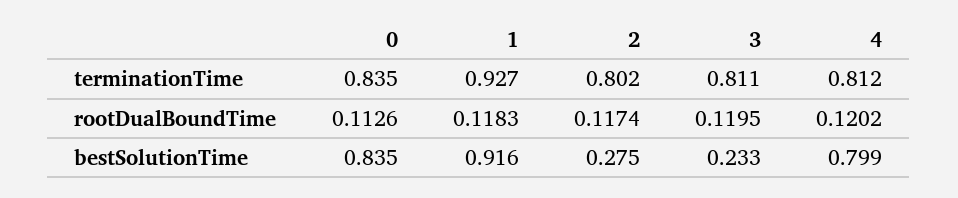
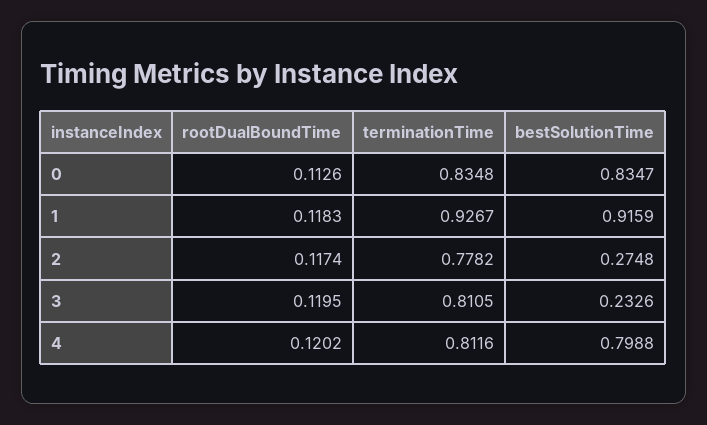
  {
    "0": {
      "terminationTime": 0.8348,
      "rootDualBoundTime": 0.1126,
      "bestSolutionTime": 0.8347
    },
    "1": {
      "terminationTime": 0.9267,
      "rootDualBoundTime": 0.1183,
      "bestSolutionTime": 0.9159
    },
    "2": {
-     "terminationTime": 0.802,
+     "terminationTime": 0.7782,
      "rootDualBoundTime": 0.1174,
      "bestSolutionTime": 0.2748
    },
    "3": {
      "terminationTime": 0.8105,
      "rootDualBoundTime": 0.1195,
      "bestSolutionTime": 0.2326
    },
    "4": {
      "terminationTime": 0.8116,
      "rootDualBoundTime": 0.1202,
      "bestSolutionTime": 0.7988
    }
  }

